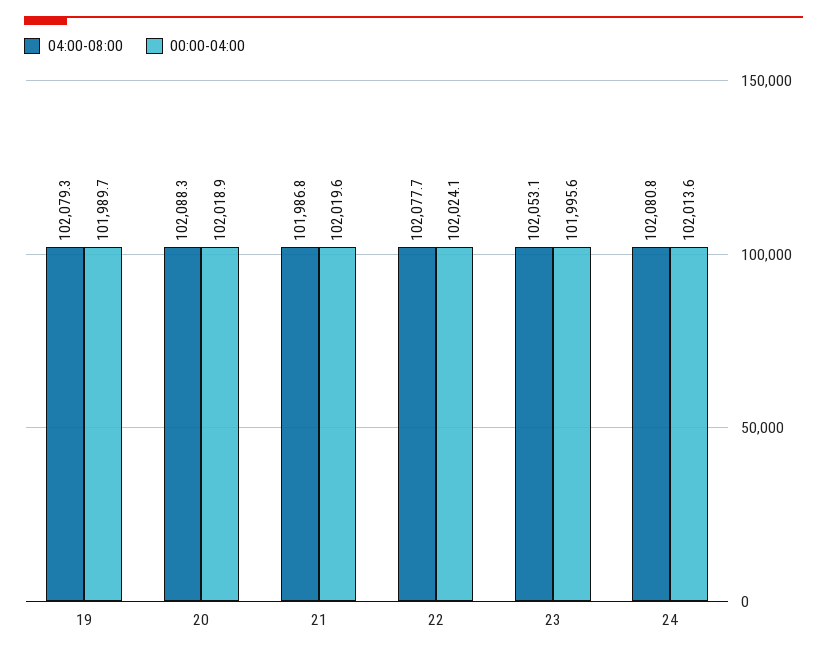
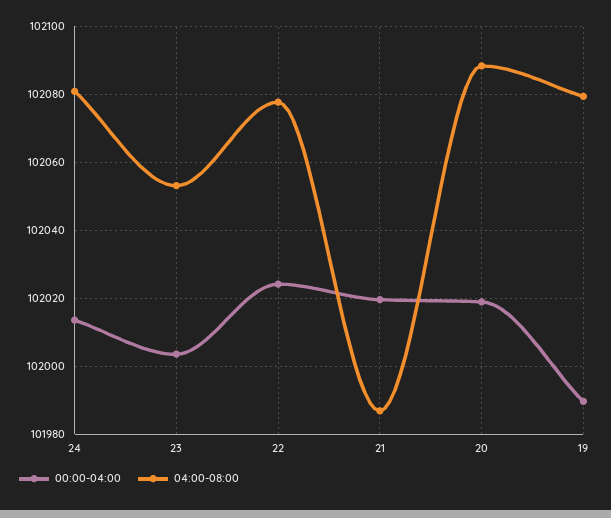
  {
    "04:00-08:00": {
      "19": 102079.3,
      "20": 102088.3,
      "21": 101986.8,
      "22": 102077.7,
      "23": 102053.1,
      "24": 102080.8
    },
    "00:00-04:00": {
      "19": 101989.7,
      "20": 102018.9,
      "21": 102019.6,
      "22": 102024.1,
-     "23": 101995.6,
+     "23": 102004,
      "24": 102013.6
    }
  }

